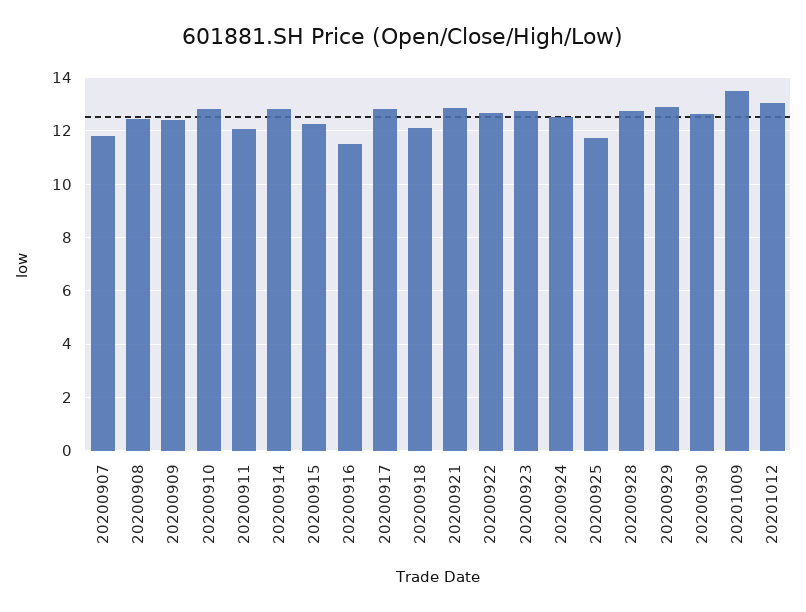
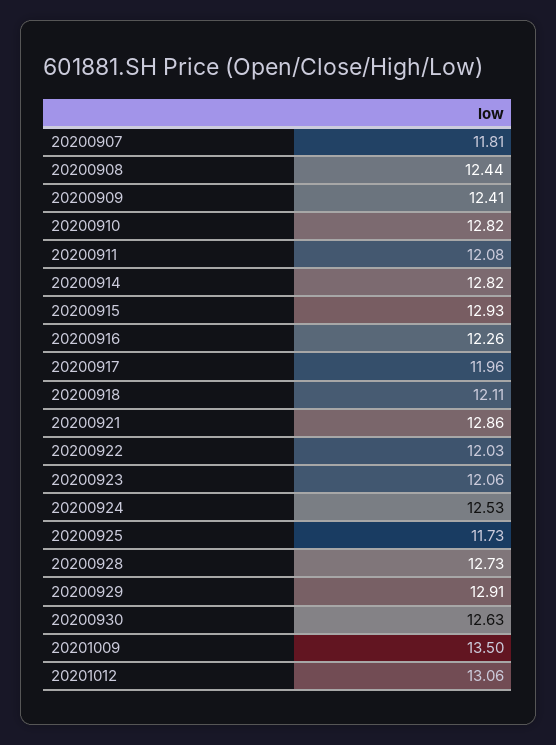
  {
    "20200907": 11.81,
    "20200908": 12.44,
    "20200909": 12.41,
    "20200910": 12.82,
    "20200911": 12.08,
    "20200914": 12.82,
-   "20200915": 12.25,
+   "20200915": 12.93,
-   "20200916": 11.5,
+   "20200916": 12.26,
-   "20200917": 12.75,
+   "20200917": 11.96,
    "20200918": 12.11,
    "20200921": 12.86,
-   "20200922": 12.75,
+   "20200922": 12.03,
-   "20200923": 12.75,
+   "20200923": 12.06,
    "20200924": 12.53,
    "20200925": 11.73,
    "20200928": 12.73,
    "20200929": 12.91,
    "20200930": 12.63,
    "20201009": 13.5,
    "20201012": 13.06
  }

